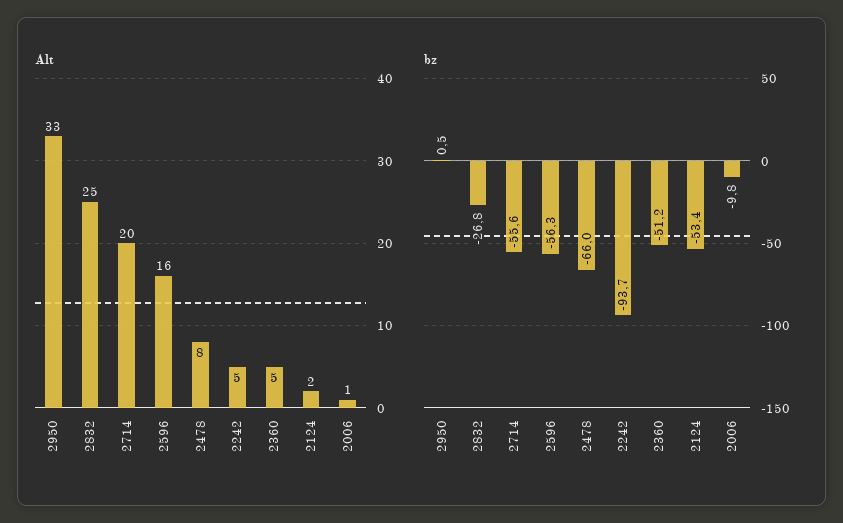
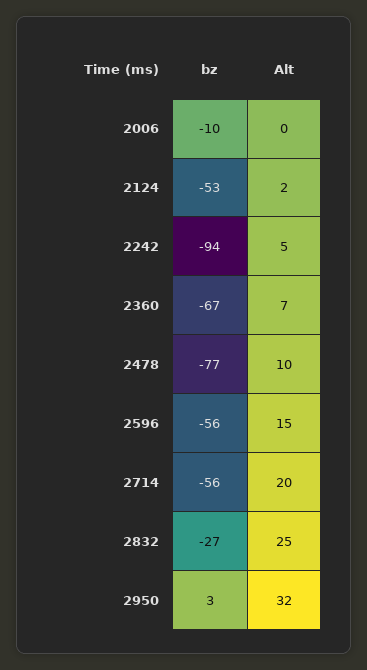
  {
    "Alt": {
-     "2950": 33,
+     "2950": 32,
      "2832": 25,
      "2714": 20,
-     "2596": 16,
+     "2596": 15,
-     "2478": 8,
+     "2478": 10,
      "2242": 5,
-     "2360": 5,
+     "2360": 7,
      "2124": 2,
-     "2006": 1
+     "2006": 0
    },
    "bz": {
-     "2950": 0.5,
+     "2950": 3,
      "2832": -26.8,
      "2714": -55.6,
      "2596": -56.3,
-     "2478": -66,
+     "2478": -77,
      "2242": -93.7,
-     "2360": -51.2,
+     "2360": -67,
      "2124": -53.4,
      "2006": -9.8
    }
  }

